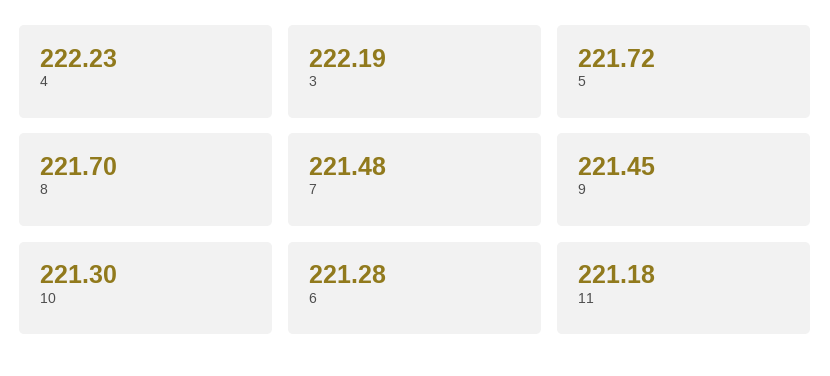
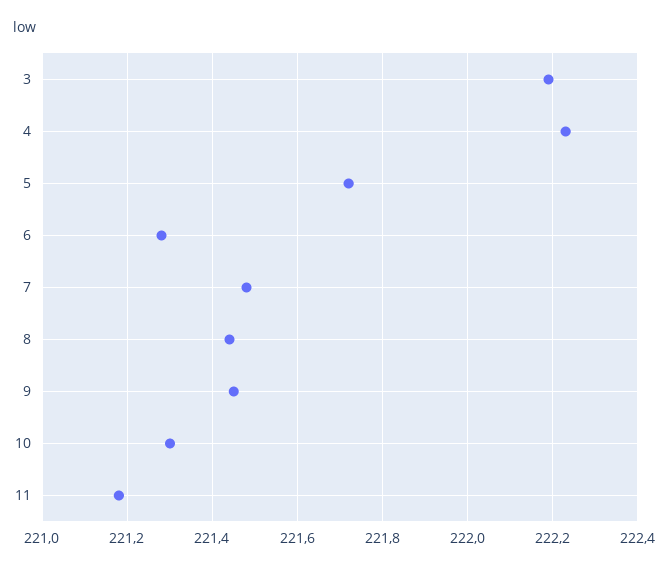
  {
    "4": 222.23,
    "3": 222.19,
    "5": 221.72,
-   "8": 221.7,
+   "8": 221.45,
    "7": 221.48,
    "9": 221.45,
    "10": 221.3,
    "6": 221.28,
    "11": 221.18
  }

